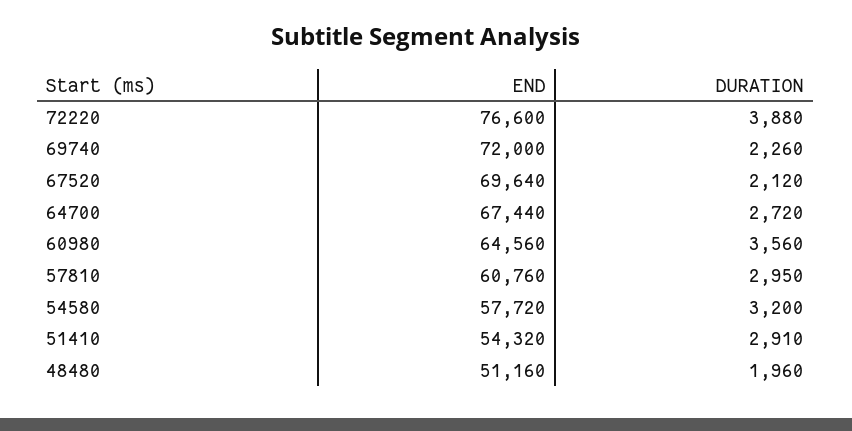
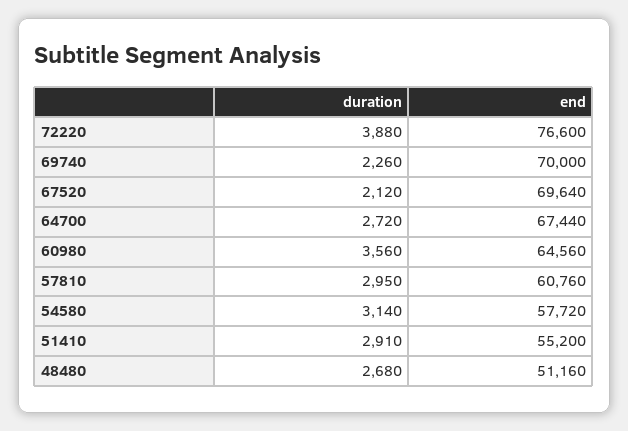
  {
    "END": {
      "72220": 76600,
-     "69740": 72000,
+     "69740": 70000,
      "67520": 69640,
      "64700": 67440,
      "60980": 64560,
      "57810": 60760,
      "54580": 57720,
-     "51410": 54320,
+     "51410": 55200,
      "48480": 51160
    },
    "DURATION": {
      "72220": 3880,
      "69740": 2260,
      "67520": 2120,
      "64700": 2720,
      "60980": 3560,
      "57810": 2950,
-     "54580": 3200,
+     "54580": 3140,
      "51410": 2910,
-     "48480": 1960
+     "48480": 2680
    }
  }

